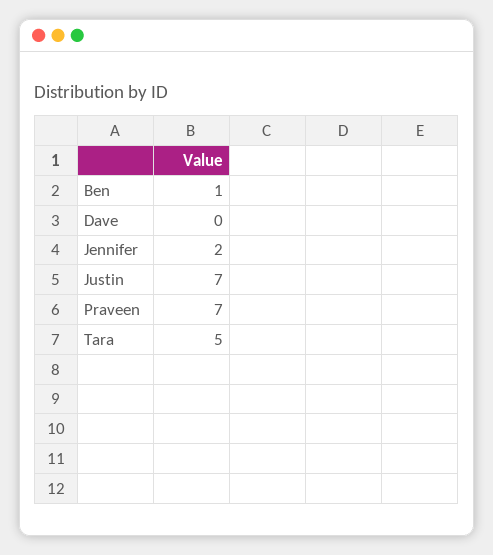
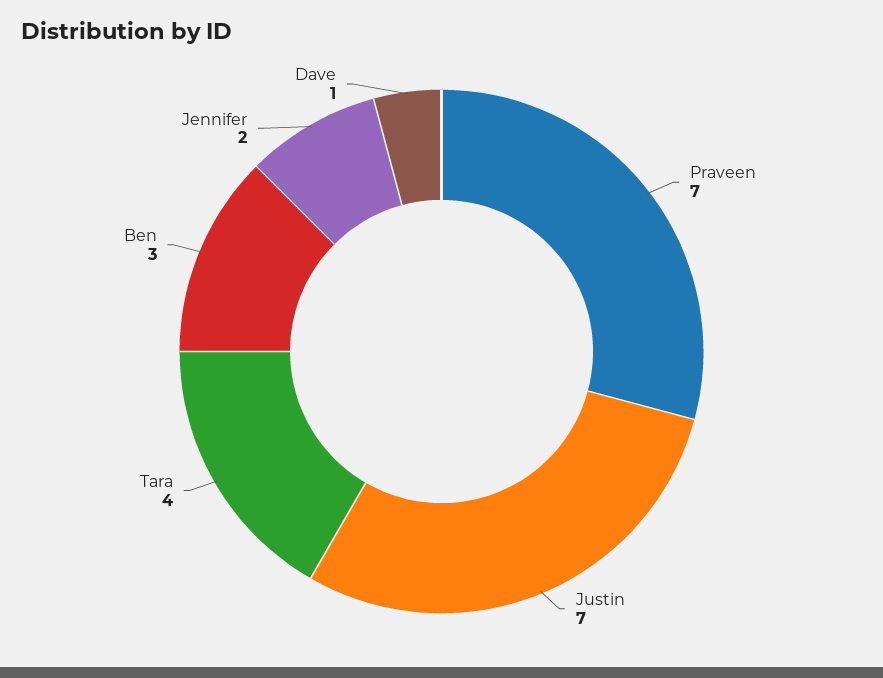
  {
-   "Ben": 1,
+   "Ben": 3,
-   "Dave": 0,
+   "Dave": 1,
    "Jennifer": 2,
    "Justin": 7,
    "Praveen": 7,
-   "Tara": 5
+   "Tara": 4
  }

